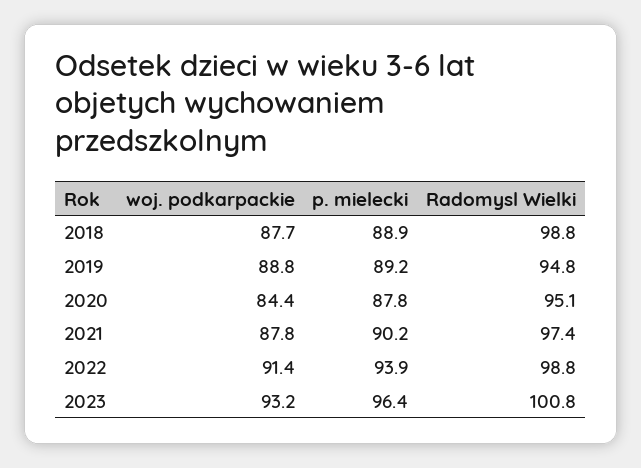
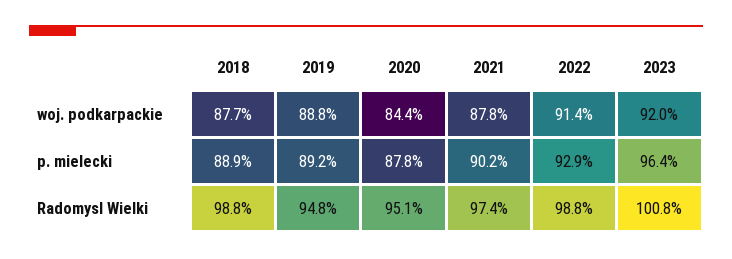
  {
    "woj. podkarpackie": {
      "2018": 87.7,
      "2019": 88.8,
      "2020": 84.4,
      "2021": 87.8,
      "2022": 91.4,
-     "2023": 93.2
+     "2023": 92
    },
    "p. mielecki": {
      "2018": 88.9,
      "2019": 89.2,
      "2020": 87.8,
      "2021": 90.2,
-     "2022": 93.9,
+     "2022": 92.9,
      "2023": 96.4
    },
    "Radomysl Wielki": {
      "2018": 98.8,
      "2019": 94.8,
      "2020": 95.1,
      "2021": 97.4,
      "2022": 98.8,
      "2023": 100.8
    }
  }

